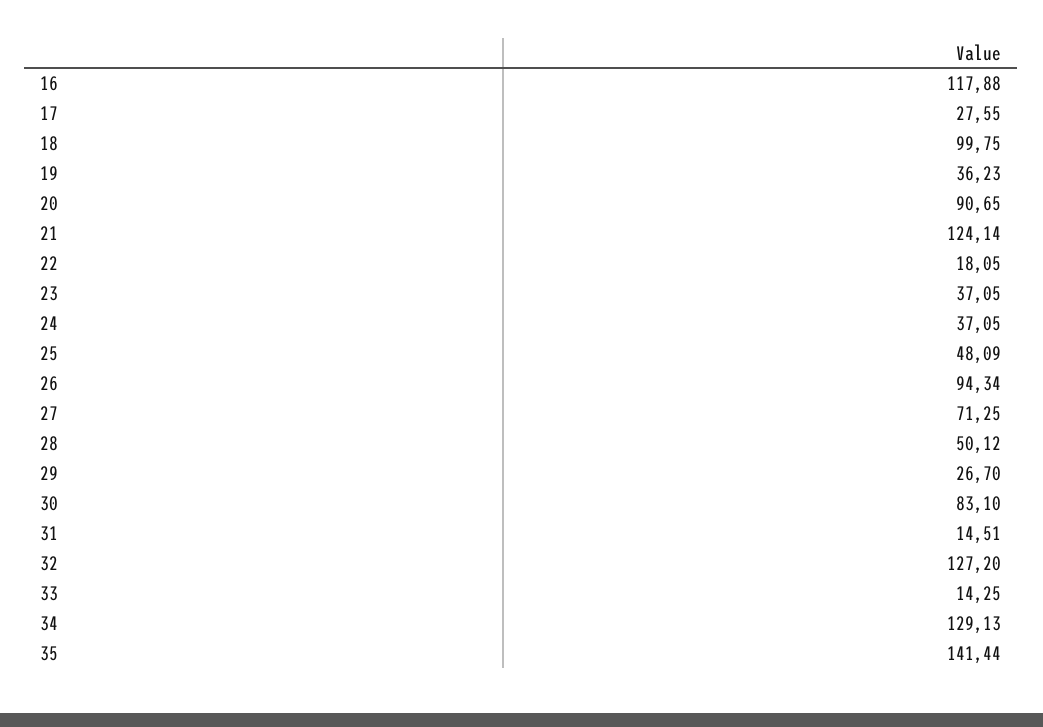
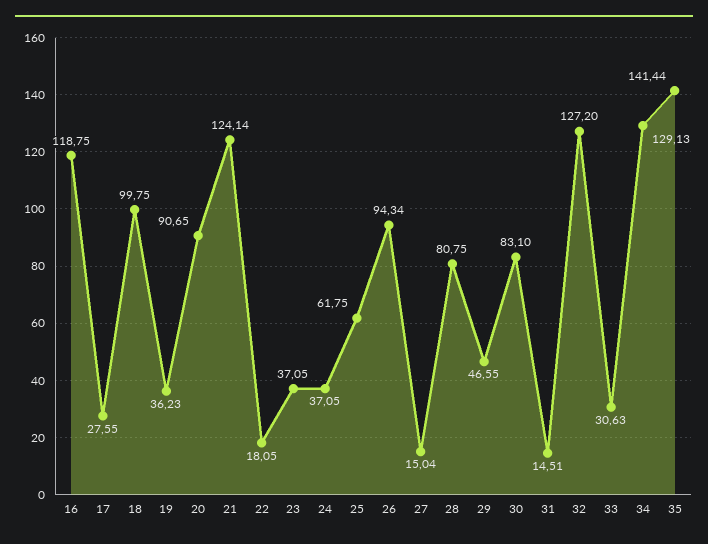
  {
-   "16": 117.88,
+   "16": 118.75,
    "17": 27.55,
    "18": 99.75,
    "19": 36.23,
    "20": 90.65,
    "21": 124.14,
    "22": 18.05,
    "23": 37.05,
    "24": 37.05,
-   "25": 48.09,
+   "25": 61.75,
    "26": 94.34,
-   "27": 71.25,
+   "27": 15.04,
-   "28": 50.12,
+   "28": 80.75,
-   "29": 26.7,
+   "29": 46.55,
    "30": 83.1,
    "31": 14.51,
    "32": 127.2,
-   "33": 14.25,
+   "33": 30.63,
    "34": 129.13,
    "35": 141.44
  }

